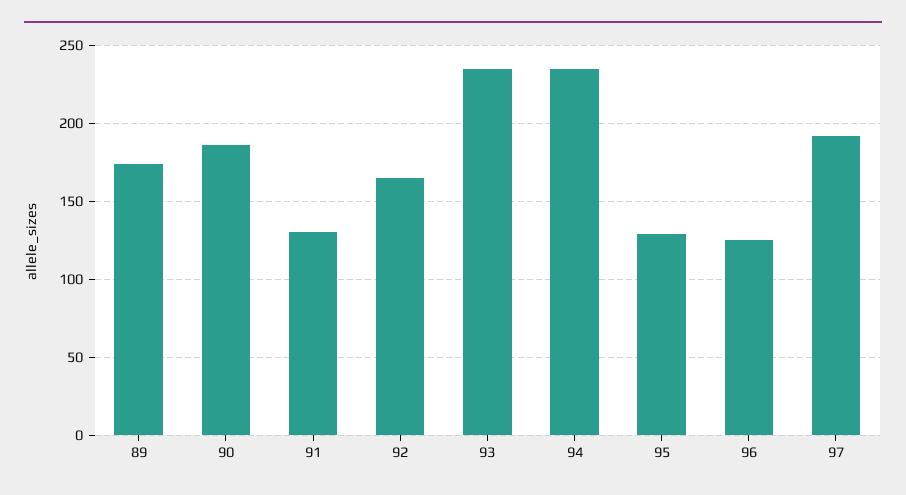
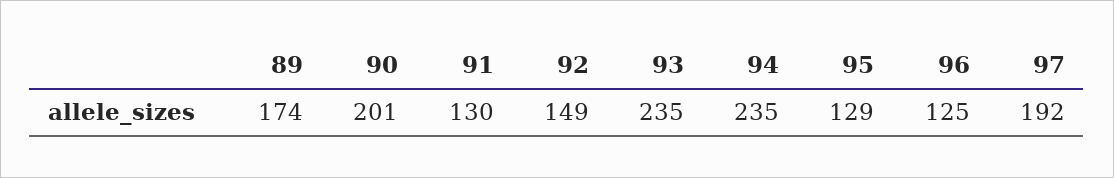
  {
    "89": 174,
-   "90": 185,
+   "90": 201,
    "91": 130,
-   "92": 165,
+   "92": 149,
    "93": 235,
    "94": 235,
    "95": 129,
    "96": 125,
    "97": 192
  }

